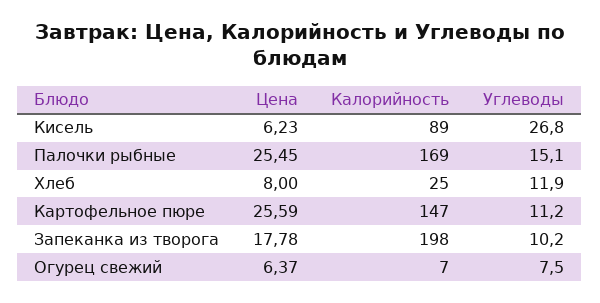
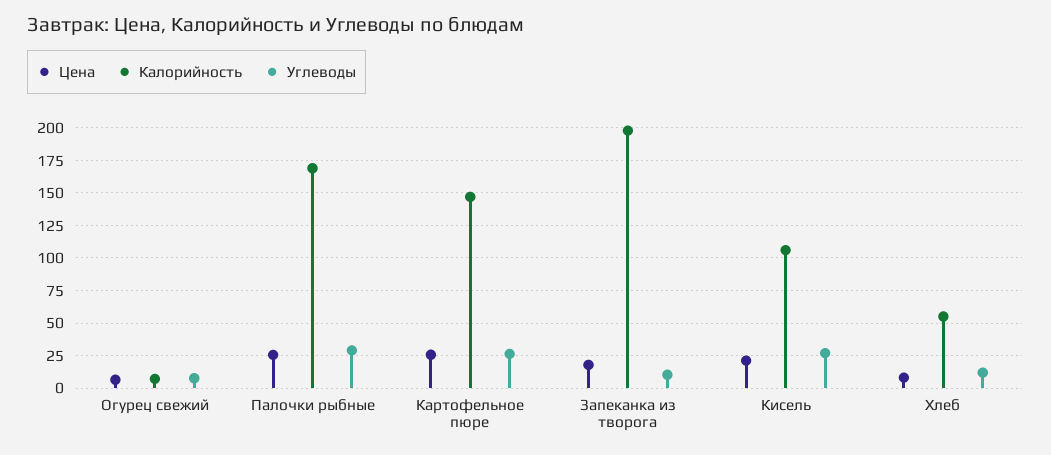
  {
    "Цена": {
-     "Кисель": 6.23,
+     "Кисель": 20,
      "Палочки рыбные": 25.45,
      "Хлеб": 8,
      "Картофельное пюре": 25.59,
      "Запеканка из творога": 17.78,
      "Огурец свежий": 6.37
    },
    "Калорийность": {
-     "Кисель": 89,
+     "Кисель": 105,
      "Палочки рыбные": 169,
-     "Хлеб": 25,
+     "Хлеб": 55,
      "Картофельное пюре": 147,
      "Запеканка из творога": 198,
      "Огурец свежий": 7
    },
    "Углеводы": {
      "Кисель": 26.8,
-     "Палочки рыбные": 15.1,
+     "Палочки рыбные": 30,
      "Хлеб": 11.9,
-     "Картофельное пюре": 11.2,
+     "Картофельное пюре": 25,
      "Запеканка из творога": 10.2,
      "Огурец свежий": 7.5
    }
  }

